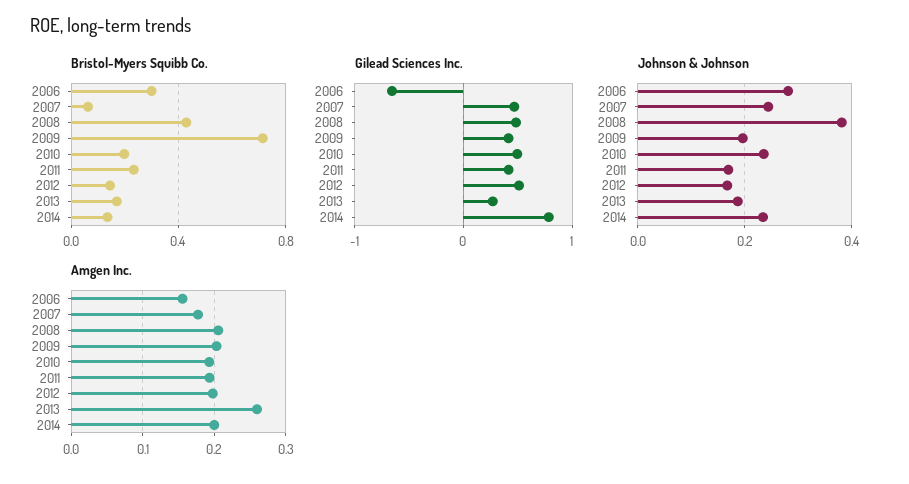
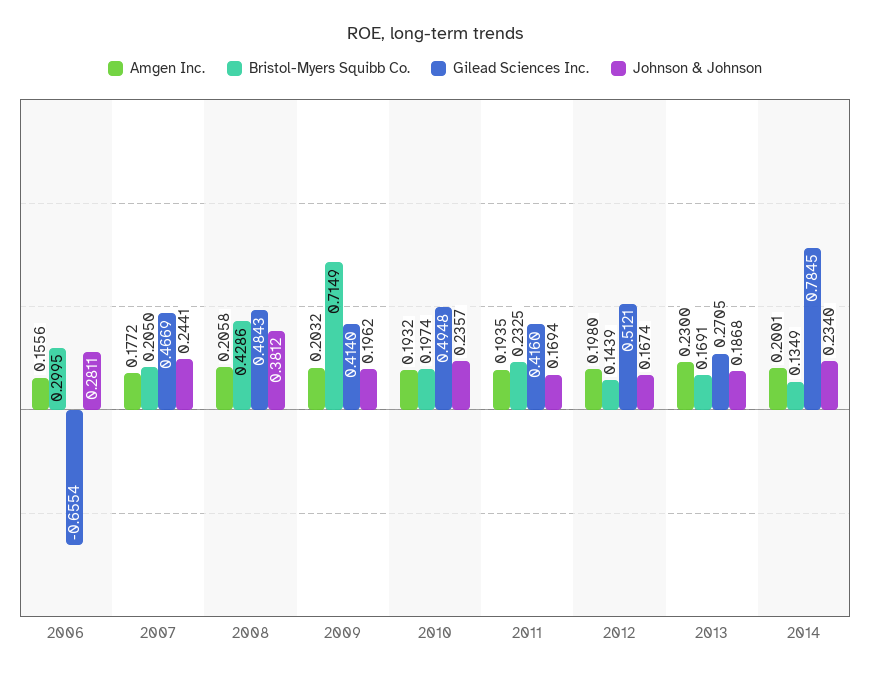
  {
    "Bristol-Myers Squibb Co.": {
      "2006": 0.2995,
-     "2007": 0.05,
+     "2007": 0.205,
      "2008": 0.4286,
      "2009": 0.7149,
      "2010": 0.1974,
      "2011": 0.2325,
      "2012": 0.1439,
      "2013": 0.1691,
      "2014": 0.1349
    },
    "Gilead Sciences Inc.": {
      "2006": -0.6554,
      "2007": 0.4669,
      "2008": 0.4843,
      "2009": 0.414,
      "2010": 0.4948,
      "2011": 0.416,
      "2012": 0.5121,
      "2013": 0.2705,
      "2014": 0.7845
    },
    "Johnson & Johnson": {
      "2006": 0.2811,
      "2007": 0.2441,
      "2008": 0.3812,
      "2009": 0.1962,
      "2010": 0.2357,
      "2011": 0.1694,
      "2012": 0.1674,
      "2013": 0.1868,
      "2014": 0.234
    },
    "Amgen Inc.": {
      "2006": 0.1556,
      "2007": 0.1772,
      "2008": 0.2058,
      "2009": 0.2032,
      "2010": 0.1932,
      "2011": 0.1935,
      "2012": 0.198,
-     "2013": 0.26,
+     "2013": 0.23,
      "2014": 0.2001
    }
  }

